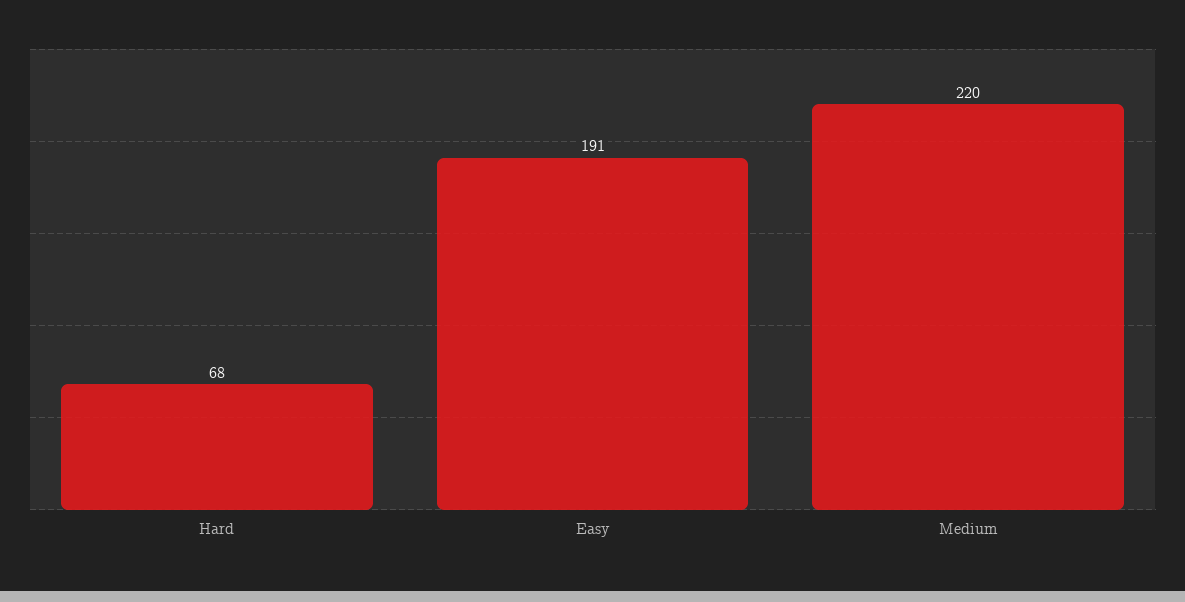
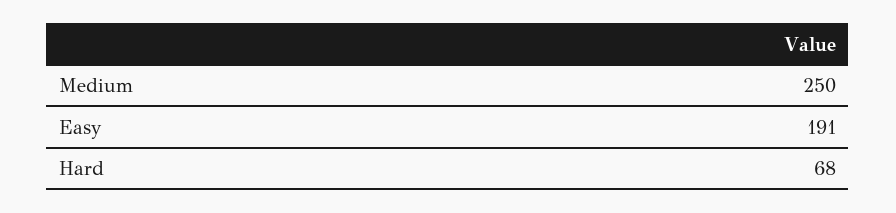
  {
    "Hard": 68,
    "Easy": 191,
-   "Medium": 220
+   "Medium": 250
  }

